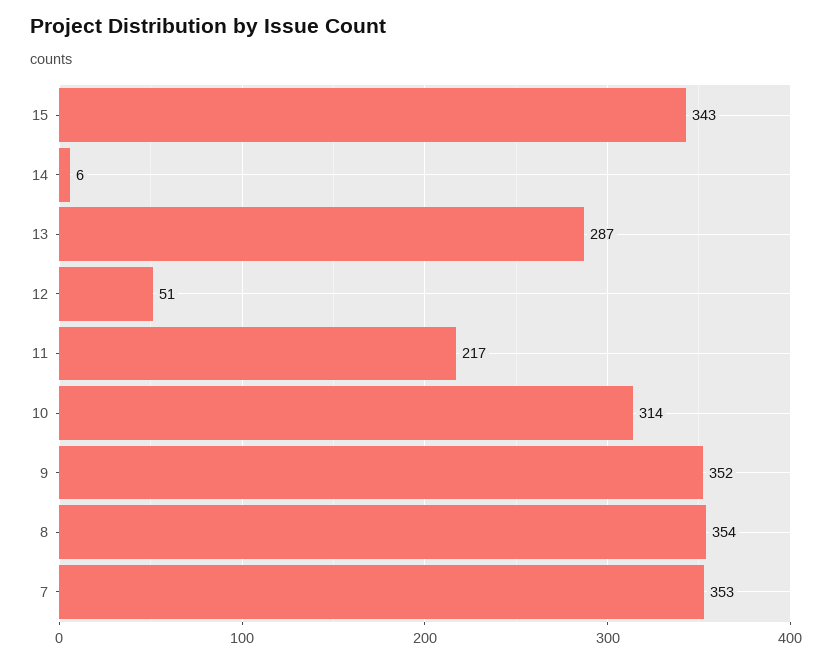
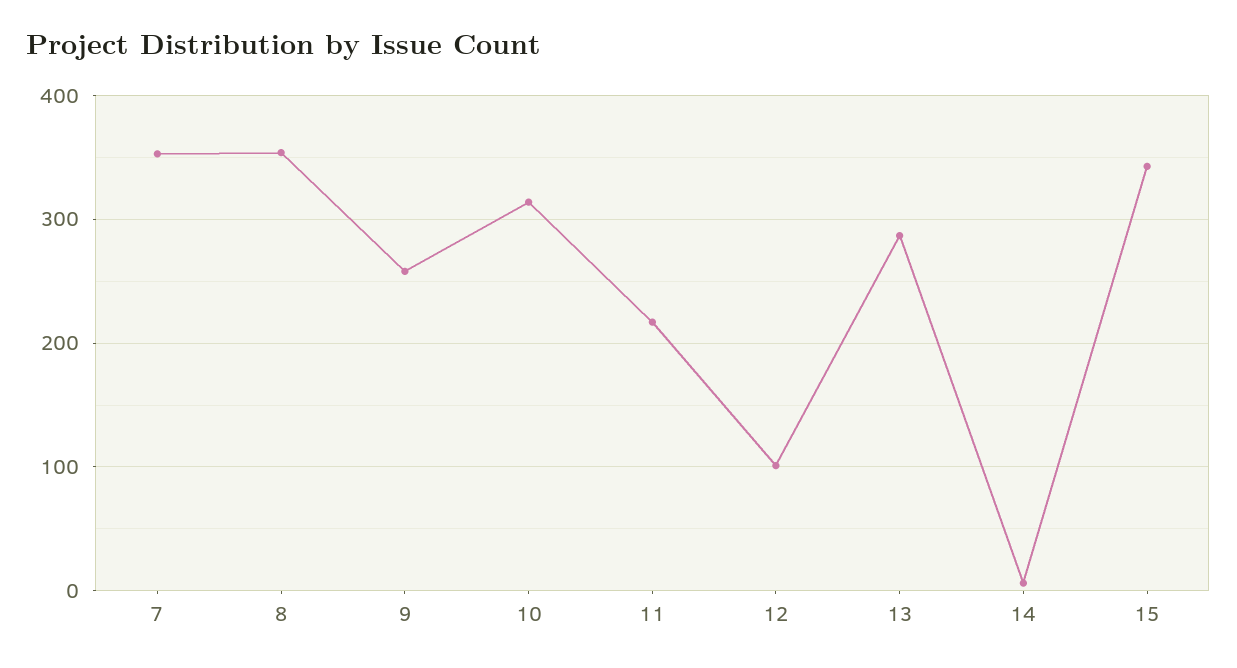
  {
    "15": 343,
    "14": 6,
    "13": 287,
-   "12": 51,
+   "12": 100,
    "11": 217,
    "10": 314,
-   "9": 352,
+   "9": 260,
    "8": 354,
    "7": 353
  }

